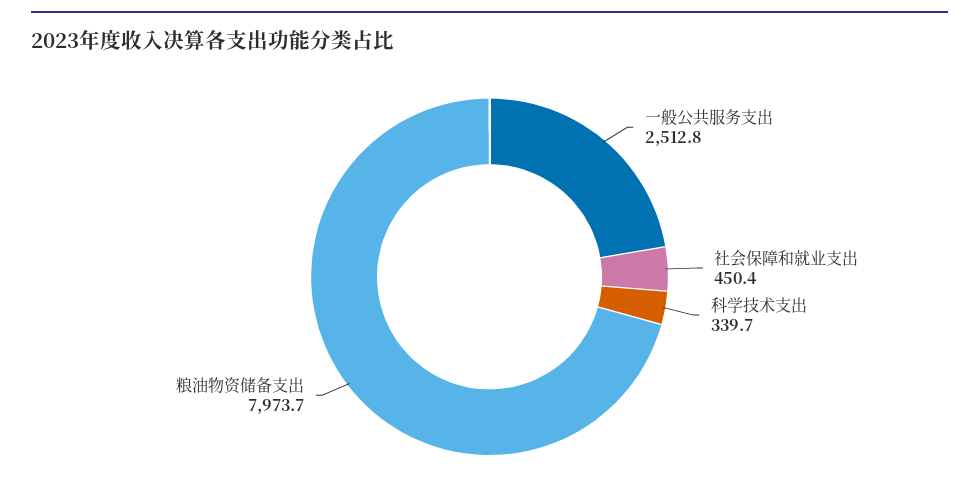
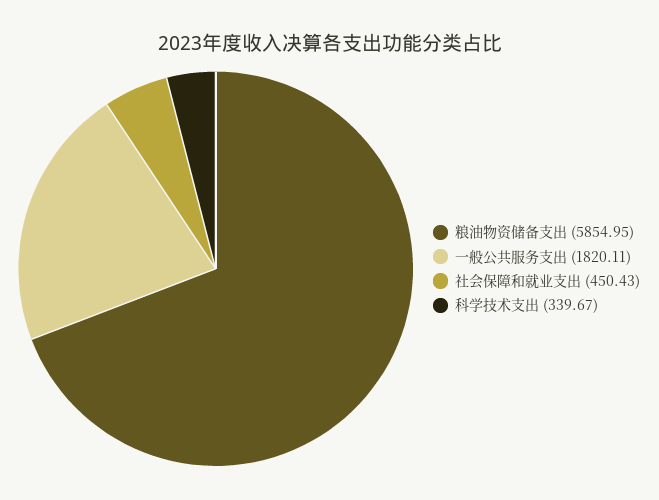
  {
-   "一般公共服务支出": 2512.8,
+   "一般公共服务支出": 1820.11,
    "社会保障和就业支出": 450.43,
    "科学技术支出": 339.67,
-   "粮油物资储备支出": 7973.7
+   "粮油物资储备支出": 5854.95
  }

